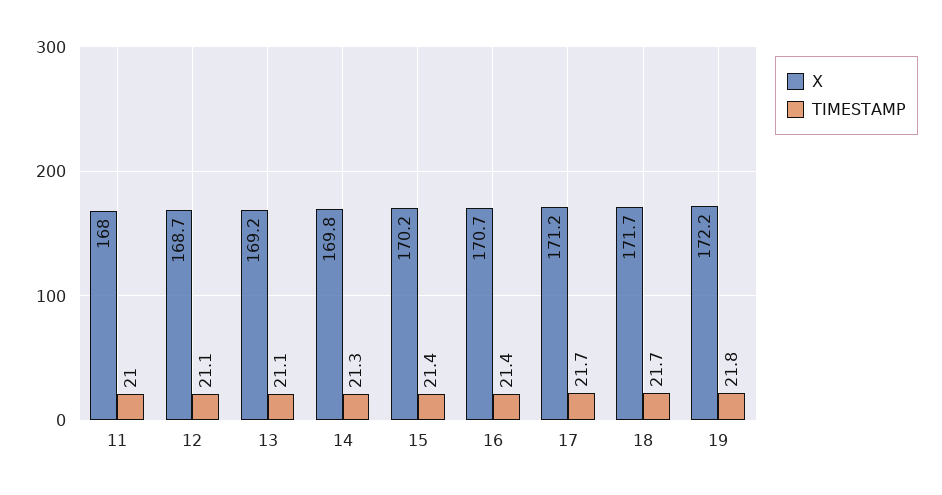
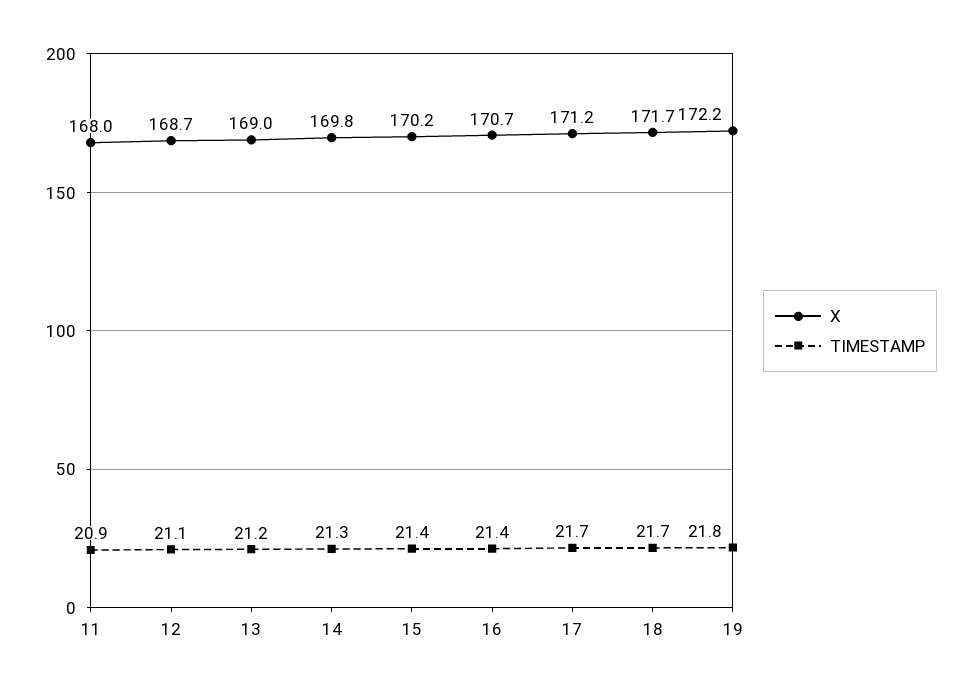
  {
    "X": {
      "11": 168,
      "12": 168.7,
-     "13": 169.2,
+     "13": 169,
      "14": 169.8,
      "15": 170.2,
      "16": 170.7,
      "17": 171.2,
      "18": 171.7,
      "19": 172.2
    },
    "TIMESTAMP": {
-     "11": 21,
+     "11": 20.9,
      "12": 21.1,
-     "13": 21.1,
+     "13": 21.2,
      "14": 21.3,
      "15": 21.4,
      "16": 21.4,
      "17": 21.7,
      "18": 21.7,
      "19": 21.8
    }
  }

